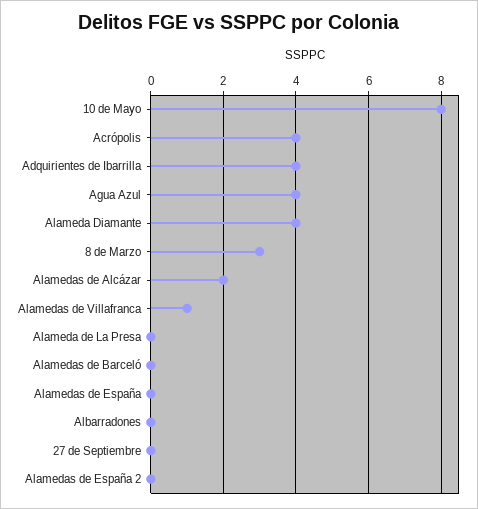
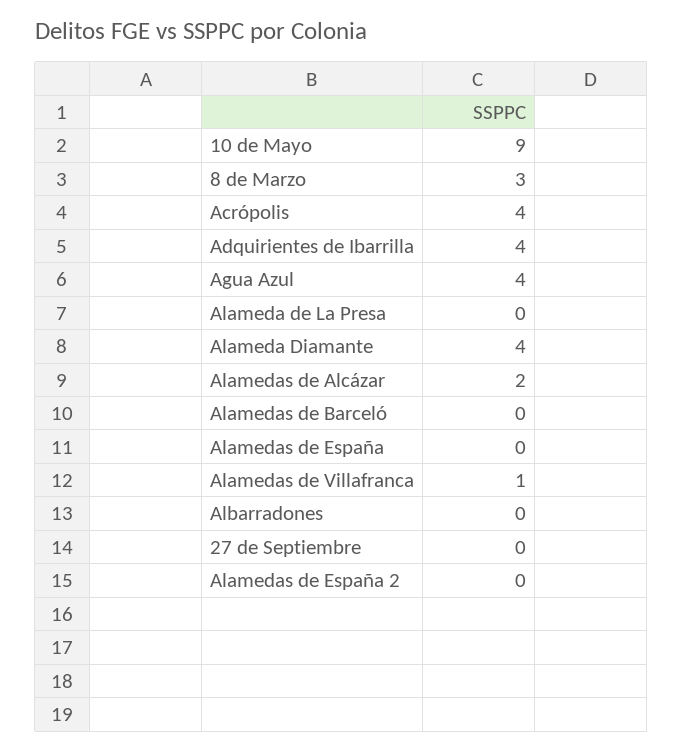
  {
-   "10 de Mayo": 8,
+   "10 de Mayo": 9,
    "Acrópolis": 4,
    "Adquirientes de Ibarrilla": 4,
    "Agua Azul": 4,
    "Alameda Diamante": 4,
    "8 de Marzo": 3,
    "Alamedas de Alcázar": 2,
    "Alamedas de Villafranca": 1,
    "Alameda de La Presa": 0,
    "Alamedas de Barceló": 0,
    "Alamedas de España": 0,
    "Albarradones": 0,
    "27 de Septiembre": 0,
    "Alamedas de España 2": 0
  }

